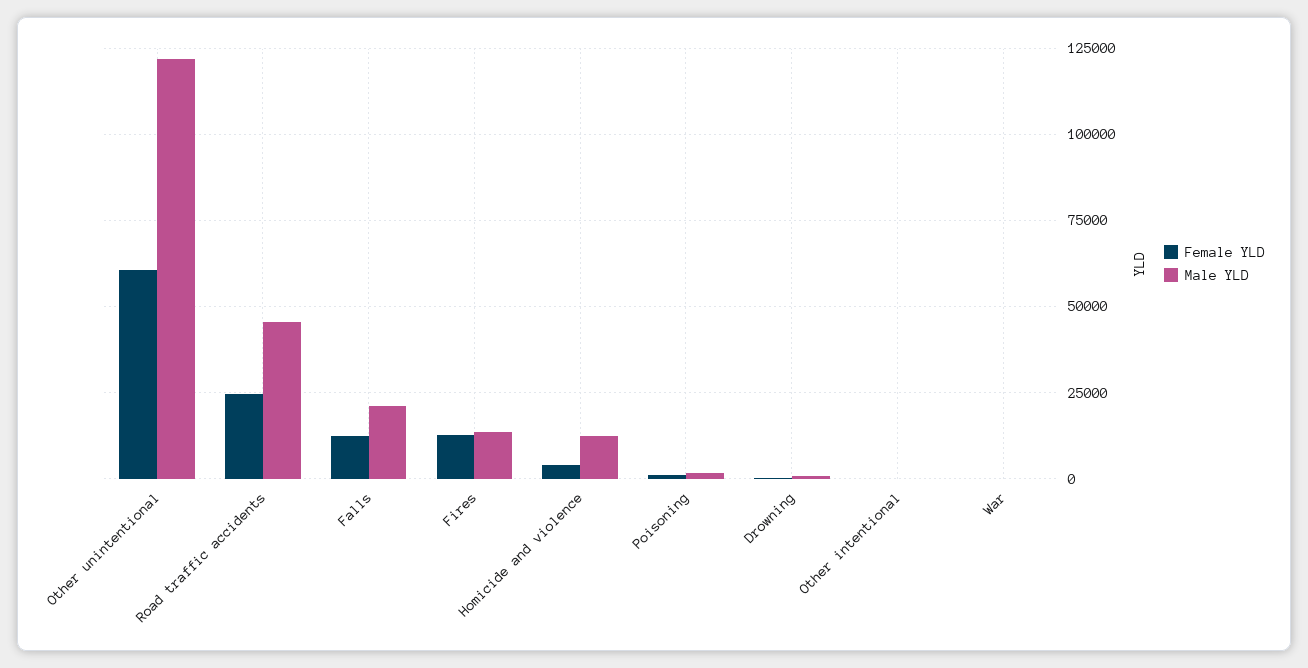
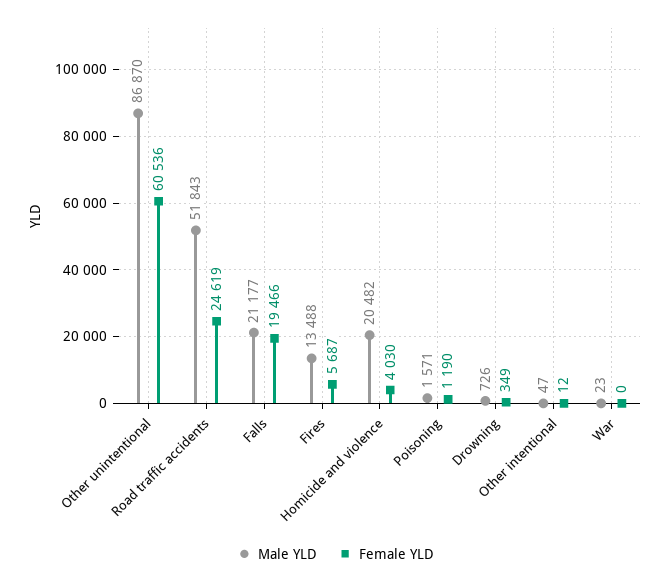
  {
    "Female YLD": {
      "Other unintentional": 60536,
      "Road traffic accidents": 24619,
-     "Falls": 12500,
+     "Falls": 19466,
-     "Fires": 12500,
+     "Fires": 5687,
      "Homicide and violence": 4030,
      "Poisoning": 1190,
      "Drowning": 349,
      "Other intentional": 12,
      "War": 0
    },
    "Male YLD": {
-     "Other unintentional": 122500,
+     "Other unintentional": 86870,
-     "Road traffic accidents": 45000,
+     "Road traffic accidents": 51843,
      "Falls": 21177,
      "Fires": 13488,
-     "Homicide and violence": 12500,
+     "Homicide and violence": 20482,
      "Poisoning": 1571,
      "Drowning": 726,
      "Other intentional": 47,
      "War": 23
    }
  }

